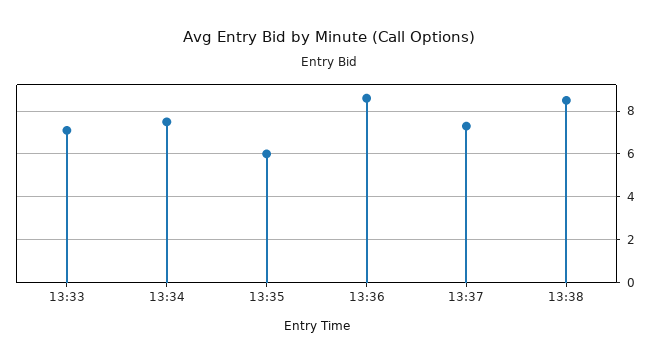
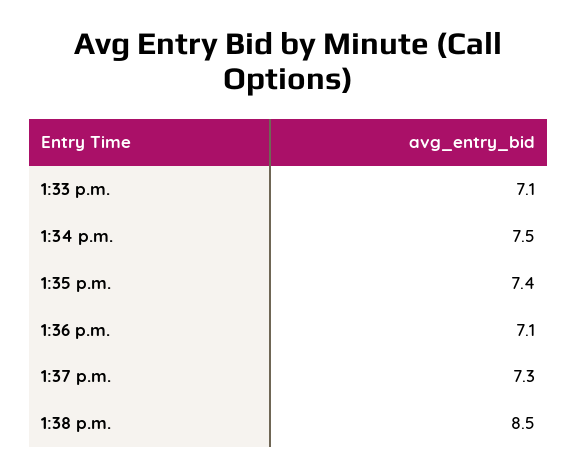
  {
    "13:33": 7.1,
    "13:34": 7.5,
-   "13:35": 6,
+   "13:35": 7.4,
-   "13:36": 8.5,
+   "13:36": 7.1,
    "13:37": 7.3,
    "13:38": 8.5
  }

